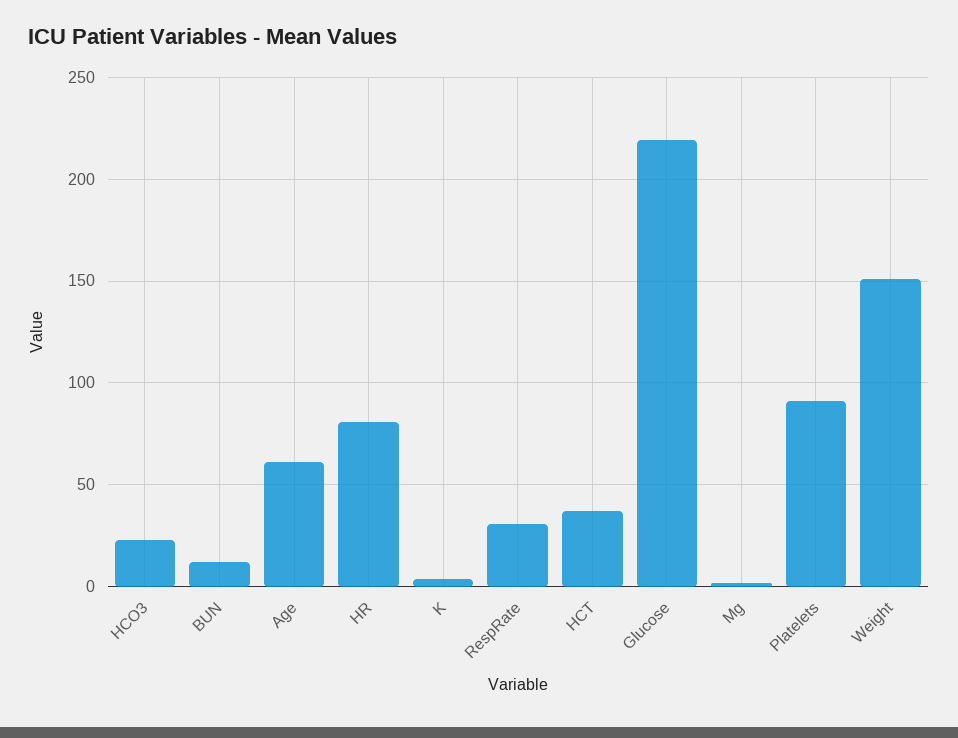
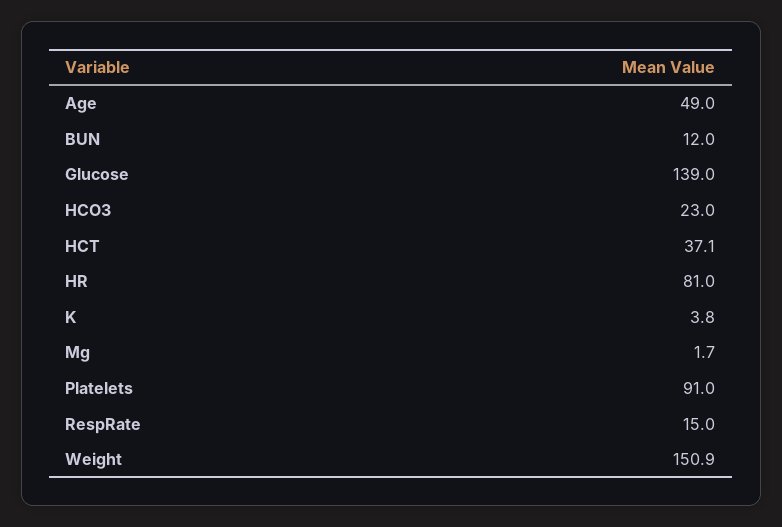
  {
    "HCO3": 23,
    "BUN": 12,
-   "Age": 60,
+   "Age": 49,
    "HR": 81,
    "K": 3.8,
-   "RespRate": 30,
+   "RespRate": 15,
    "HCT": 37.1,
-   "Glucose": 220,
+   "Glucose": 139,
    "Mg": 1.7,
    "Platelets": 91,
    "Weight": 150.9
  }

